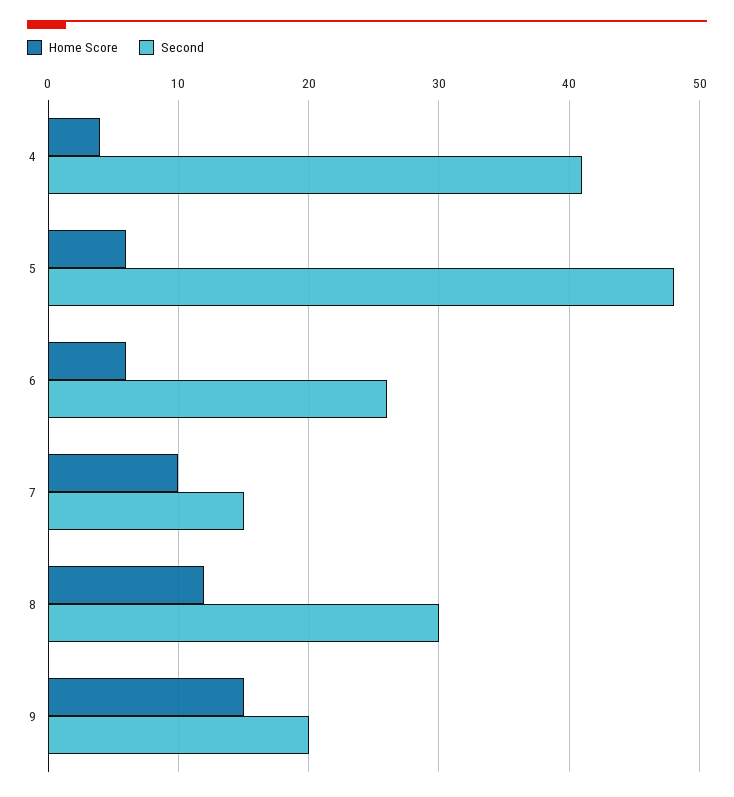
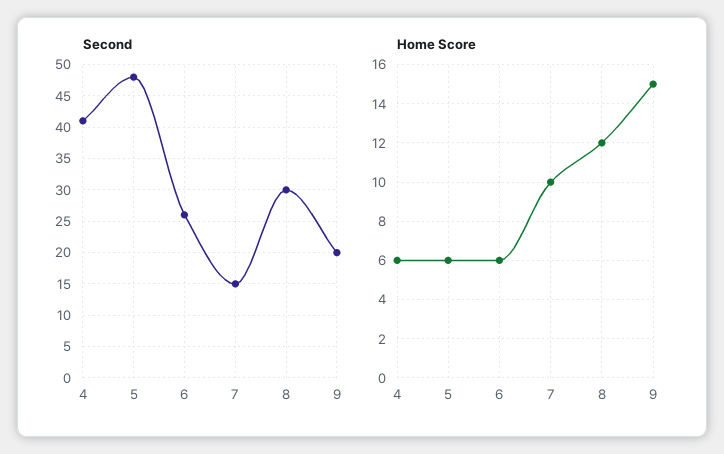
  {
    "Home Score": {
-     "4": 4,
+     "4": 6,
      "5": 6,
      "6": 6,
      "7": 10,
      "8": 12,
      "9": 15
    },
    "Second": {
      "4": 41,
      "5": 48,
      "6": 26,
      "7": 15,
      "8": 30,
      "9": 20
    }
  }

